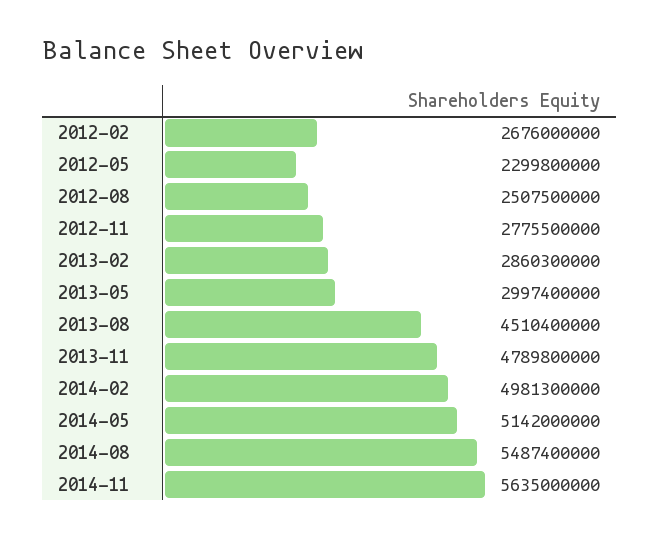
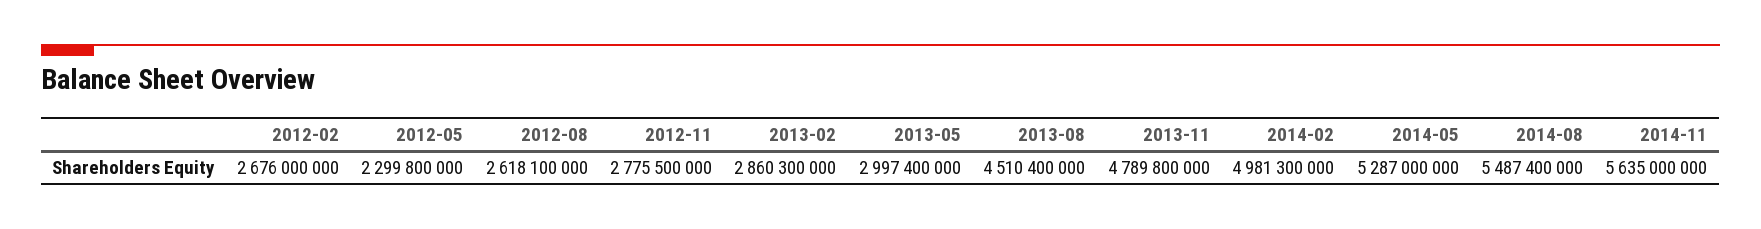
  {
    "2012-02": 2676000000,
    "2012-05": 2299800000,
-   "2012-08": 2507500000,
+   "2012-08": 2618100000,
    "2012-11": 2775500000,
    "2013-02": 2860300000,
    "2013-05": 2997400000,
    "2013-08": 4510400000,
    "2013-11": 4789800000,
    "2014-02": 4981300000,
-   "2014-05": 5142000000,
+   "2014-05": 5287000000,
    "2014-08": 5487400000,
    "2014-11": 5635000000
  }

